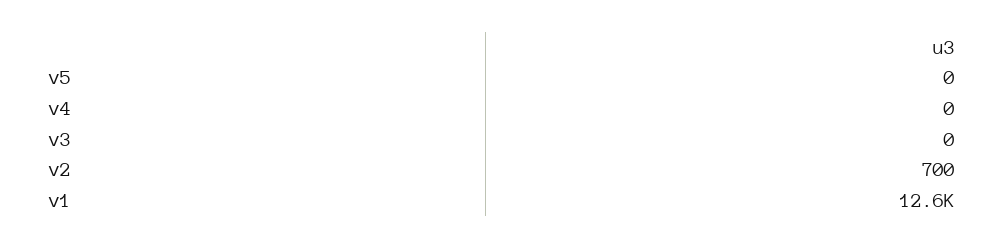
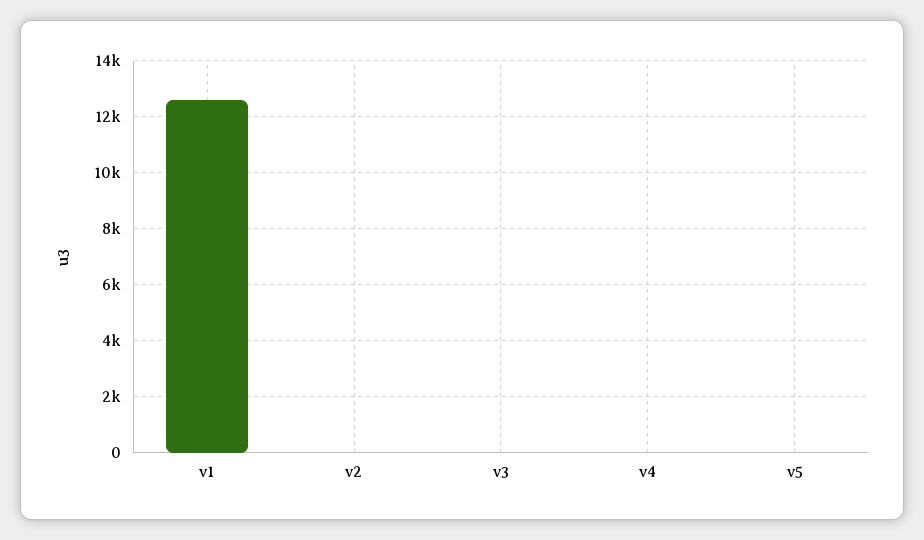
  {
    "v5": 0,
    "v4": 0,
    "v3": 0,
-   "v2": 700,
+   "v2": 0,
    "v1": 12600
  }

